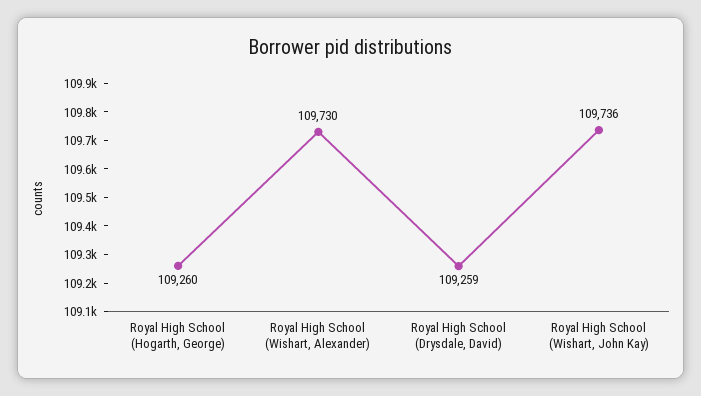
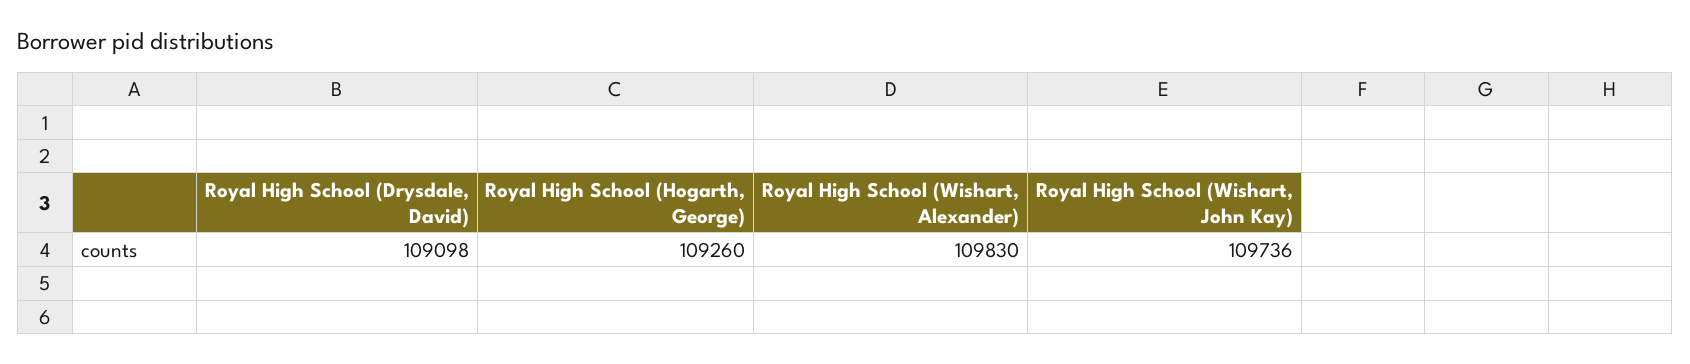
  {
    "Royal High School (Hogarth, George)": 109260,
-   "Royal High School (Wishart, Alexander)": 109730,
+   "Royal High School (Wishart, Alexander)": 109830,
-   "Royal High School (Drysdale, David)": 109259,
+   "Royal High School (Drysdale, David)": 109098,
    "Royal High School (Wishart, John Kay)": 109736
  }

